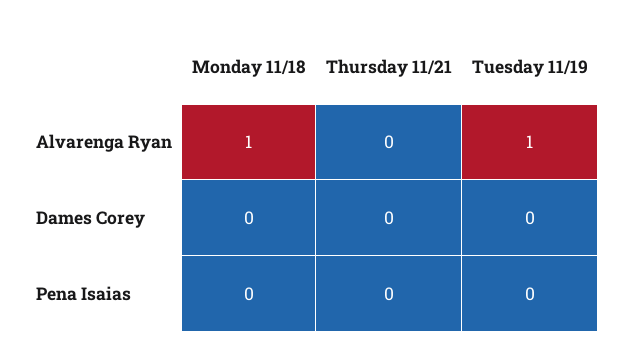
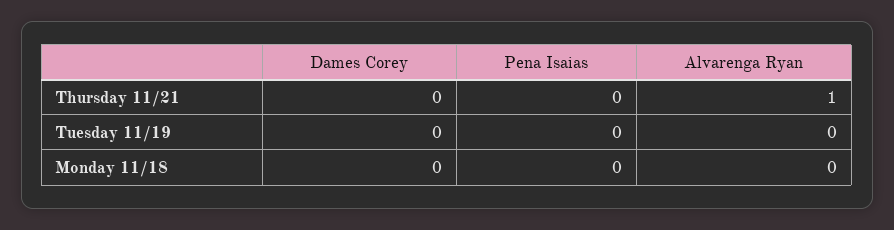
  {
    "Monday 11/18": {
-     "Alvarenga Ryan": 1,
+     "Alvarenga Ryan": 0,
      "Dames Corey": 0,
      "Pena Isaias": 0
    },
    "Thursday 11/21": {
-     "Alvarenga Ryan": 0,
+     "Alvarenga Ryan": 1,
      "Dames Corey": 0,
      "Pena Isaias": 0
    },
    "Tuesday 11/19": {
-     "Alvarenga Ryan": 1,
+     "Alvarenga Ryan": 0,
      "Dames Corey": 0,
      "Pena Isaias": 0
    }
  }

